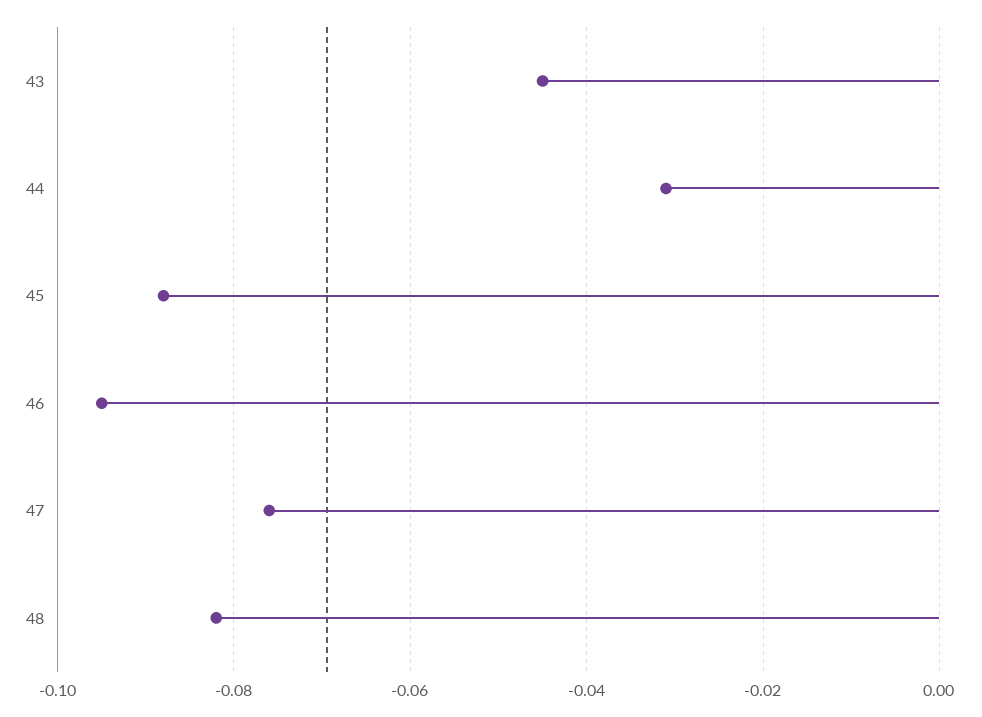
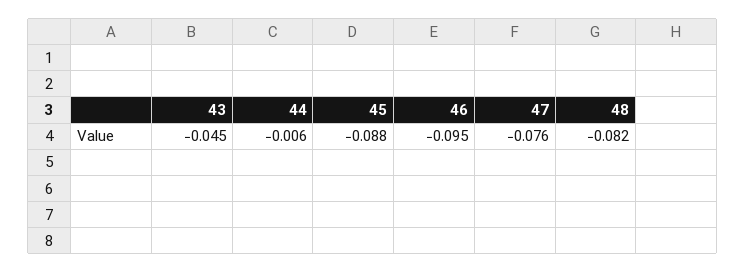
  {
    "43": -0.045,
-   "44": -0.03,
+   "44": -0.006,
    "45": -0.088,
    "46": -0.095,
    "47": -0.076,
    "48": -0.082
  }

